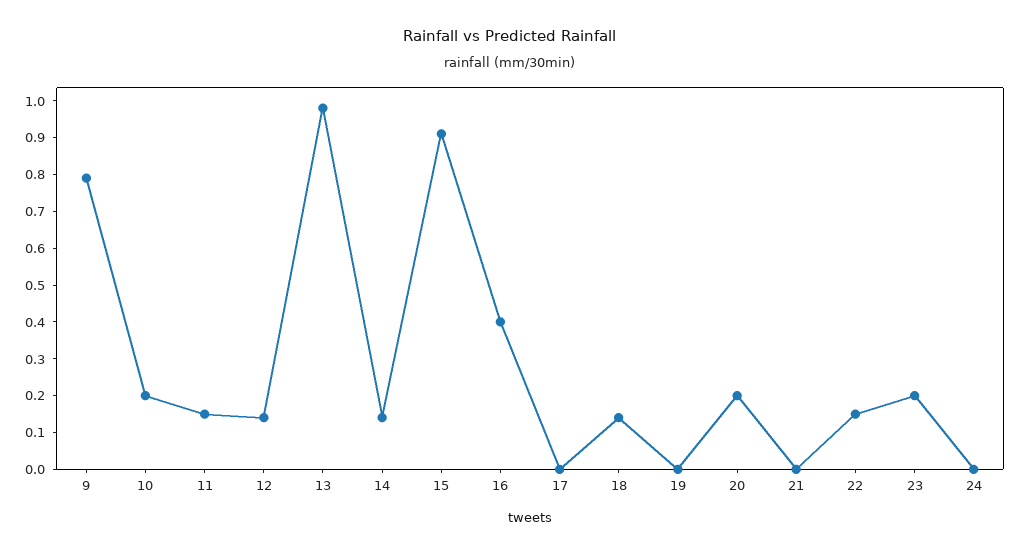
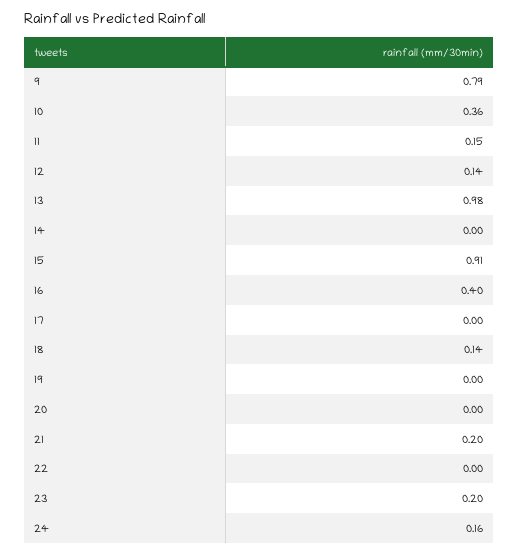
  {
    "9": 0.79,
-   "10": 0.2,
+   "10": 0.36,
    "11": 0.15,
    "12": 0.14,
    "13": 0.98,
-   "14": 0.15,
+   "14": 0,
    "15": 0.91,
    "16": 0.4,
    "17": 0,
    "18": 0.14,
    "19": 0,
-   "20": 0.2,
+   "20": 0,
-   "21": 0,
+   "21": 0.2,
-   "22": 0.15,
+   "22": 0,
    "23": 0.2,
-   "24": 0
+   "24": 0.16
  }

